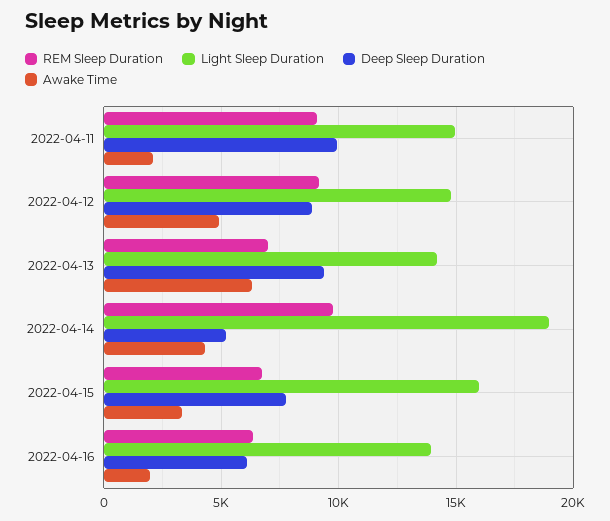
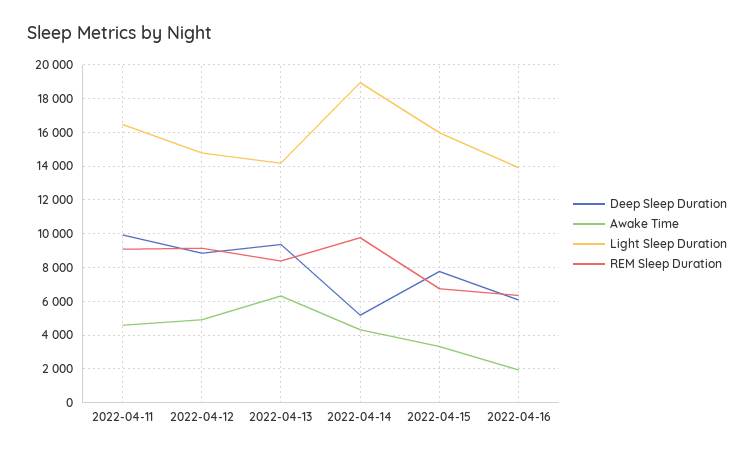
  {
    "REM Sleep Duration": {
      "2022-04-11": 9000,
      "2022-04-12": 9000,
-     "2022-04-13": 7000,
+     "2022-04-13": 8500,
      "2022-04-14": 10000,
      "2022-04-15": 7000,
      "2022-04-16": 6500
    },
    "Light Sleep Duration": {
-     "2022-04-11": 15000,
+     "2022-04-11": 16500,
      "2022-04-12": 15000,
      "2022-04-13": 14000,
      "2022-04-14": 19000,
      "2022-04-15": 16000,
      "2022-04-16": 14000
    },
    "Deep Sleep Duration": {
      "2022-04-11": 10000,
      "2022-04-12": 9000,
      "2022-04-13": 9500,
      "2022-04-14": 5000,
      "2022-04-15": 8000,
      "2022-04-16": 6000
    },
    "Awake Time": {
-     "2022-04-11": 2000,
+     "2022-04-11": 4500,
      "2022-04-12": 5000,
      "2022-04-13": 6500,
      "2022-04-14": 4500,
      "2022-04-15": 3500,
      "2022-04-16": 2000
    }
  }

